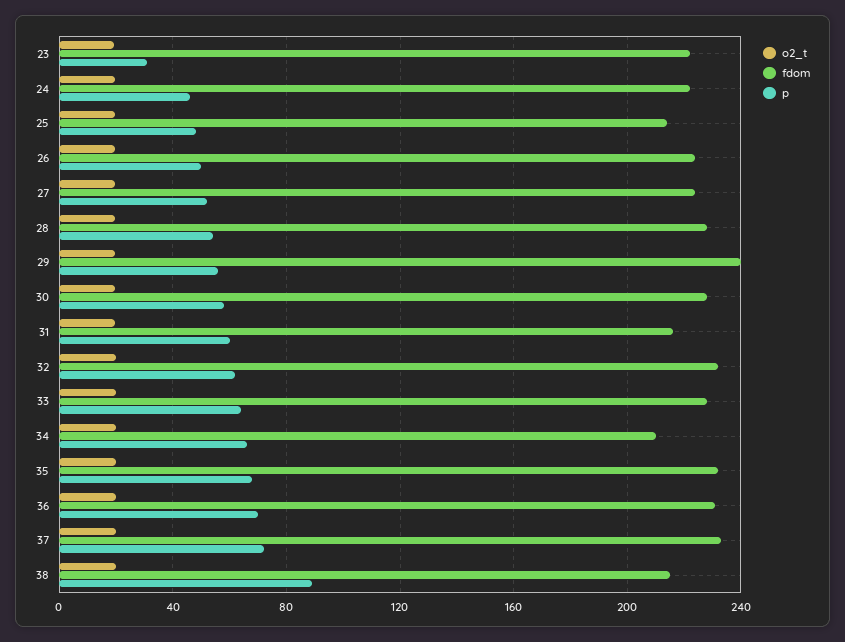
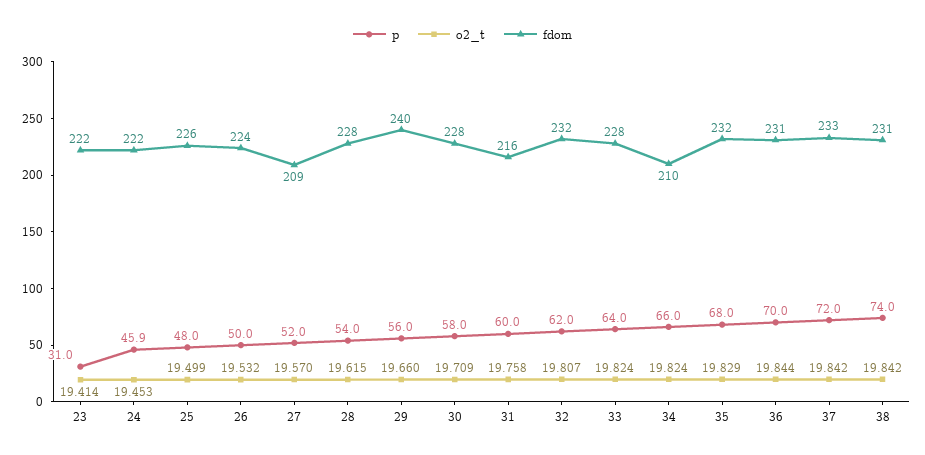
  {
    "o2_t": {
      "23": 19.414,
      "24": 19.453,
      "25": 19.499,
      "26": 19.532,
      "27": 19.57,
      "28": 19.615,
      "29": 19.66,
      "30": 19.709,
      "31": 19.758,
      "32": 19.807,
      "33": 19.824,
      "34": 19.824,
      "35": 19.829,
      "36": 19.844,
      "37": 19.842,
      "38": 19.842
    },
    "fdom": {
      "23": 222,
      "24": 222,
-     "25": 215,
+     "25": 226,
      "26": 224,
-     "27": 225,
+     "27": 209,
      "28": 228,
      "29": 240,
      "30": 228,
      "31": 216,
      "32": 232,
      "33": 228,
      "34": 210,
      "35": 232,
      "36": 231,
      "37": 233,
-     "38": 215
+     "38": 231
    },
    "p": {
      "23": 31,
      "24": 45.9,
      "25": 48,
      "26": 50,
      "27": 52,
      "28": 54,
      "29": 56,
      "30": 58,
      "31": 60,
      "32": 62,
      "33": 64,
      "34": 66,
      "35": 68,
      "36": 70,
      "37": 72,
-     "38": 90
+     "38": 74
    }
  }

